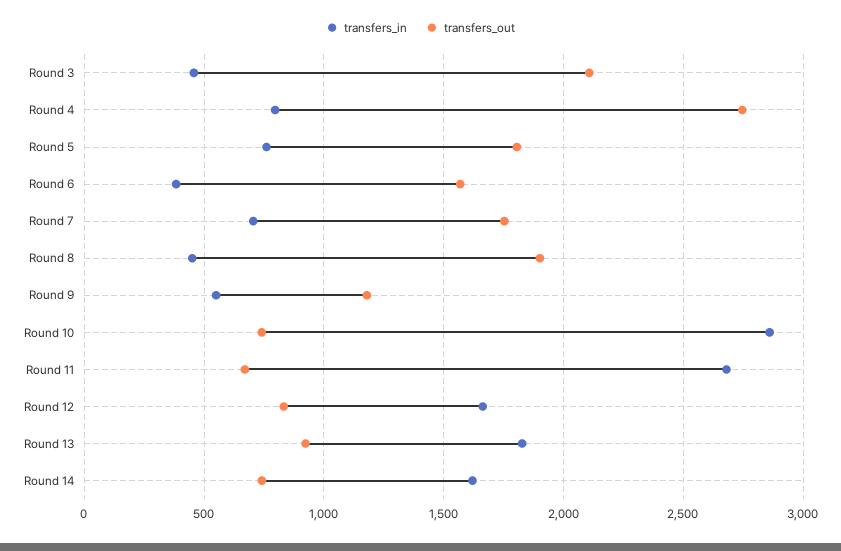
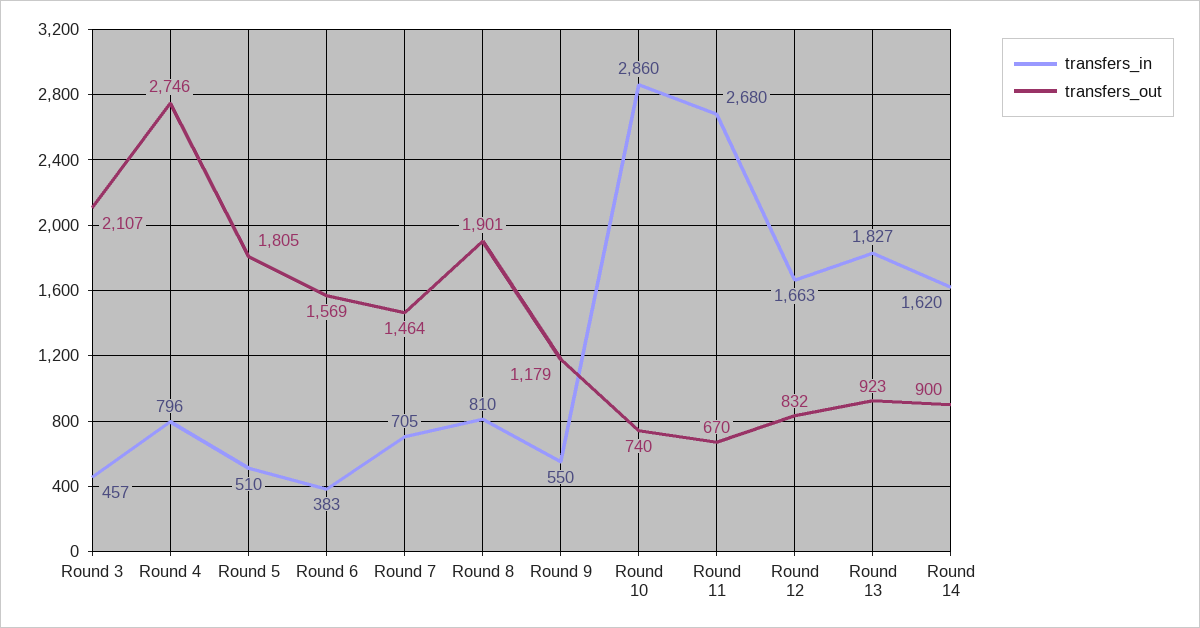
  {
    "transfers_in": {
      "Round 3": 457,
      "Round 4": 796,
-     "Round 5": 750,
+     "Round 5": 510,
      "Round 6": 383,
      "Round 7": 705,
-     "Round 8": 450,
+     "Round 8": 810,
      "Round 9": 550,
      "Round 10": 2860,
      "Round 11": 2680,
      "Round 12": 1663,
      "Round 13": 1827,
      "Round 14": 1620
    },
    "transfers_out": {
      "Round 3": 2107,
      "Round 4": 2746,
      "Round 5": 1805,
      "Round 6": 1569,
-     "Round 7": 1750,
+     "Round 7": 1464,
      "Round 8": 1901,
      "Round 9": 1179,
      "Round 10": 740,
      "Round 11": 670,
      "Round 12": 832,
      "Round 13": 923,
-     "Round 14": 750
+     "Round 14": 900
    }
  }

